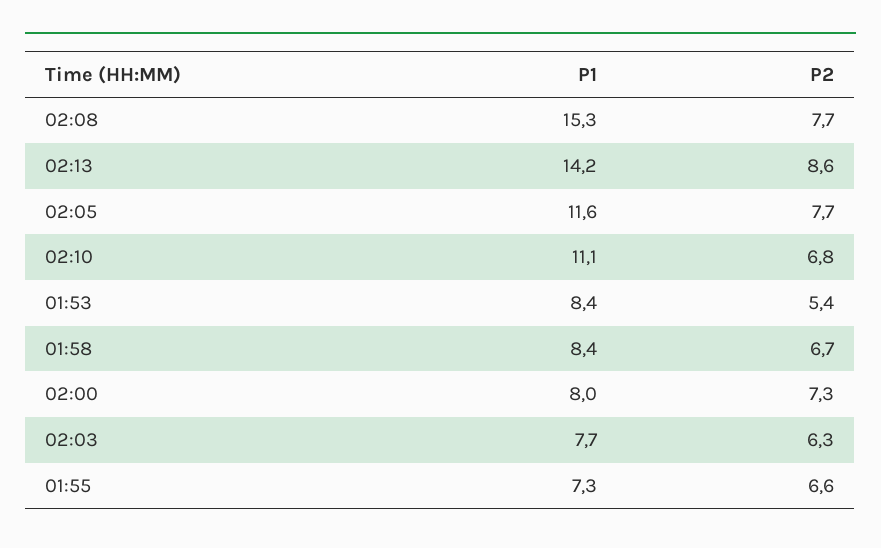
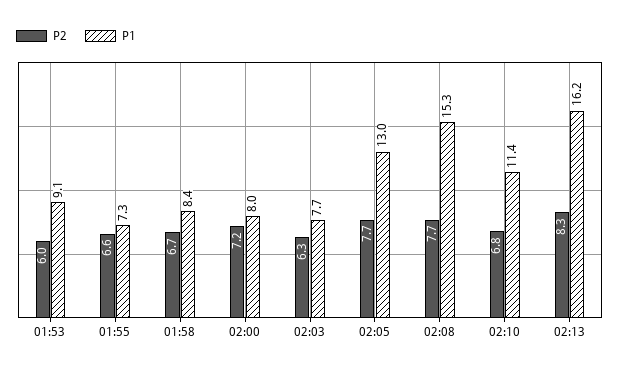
  {
    "P1": {
      "02:08": 15.3,
-     "02:13": 14.2,
+     "02:13": 16.2,
-     "02:05": 11.6,
+     "02:05": 13,
-     "02:10": 11.1,
+     "02:10": 11.4,
-     "01:53": 8.4,
+     "01:53": 9.1,
      "01:58": 8.4,
      "02:00": 8,
      "02:03": 7.7,
      "01:55": 7.3
    },
    "P2": {
      "02:08": 7.7,
-     "02:13": 8.6,
+     "02:13": 8.3,
      "02:05": 7.7,
      "02:10": 6.8,
-     "01:53": 5.4,
+     "01:53": 6,
      "01:58": 6.7,
-     "02:00": 7.3,
+     "02:00": 7.2,
      "02:03": 6.3,
      "01:55": 6.6
    }
  }

